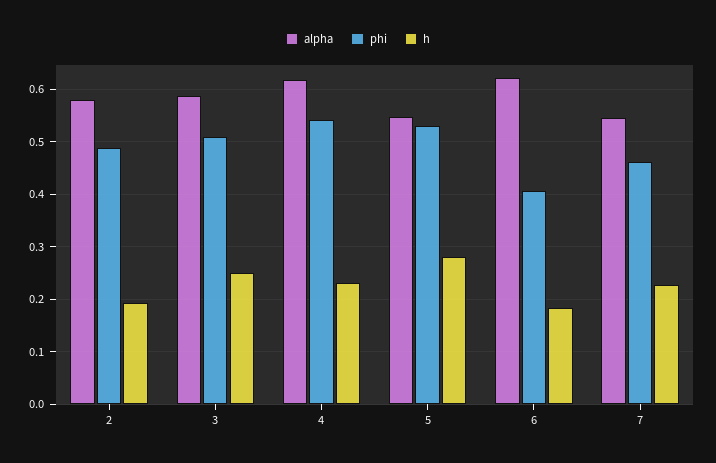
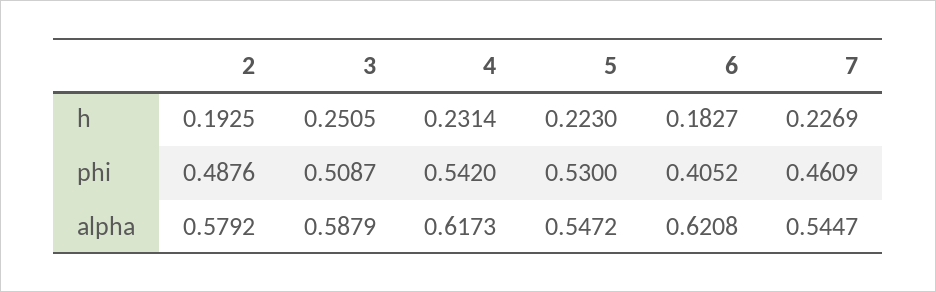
  {
    "alpha": {
      "2": 0.5792,
      "3": 0.5879,
      "4": 0.6173,
      "5": 0.5472,
      "6": 0.6208,
      "7": 0.5447
    },
    "phi": {
      "2": 0.4876,
      "3": 0.5087,
      "4": 0.542,
      "5": 0.53,
      "6": 0.4052,
      "7": 0.4609
    },
    "h": {
      "2": 0.1925,
      "3": 0.2505,
      "4": 0.2314,
-     "5": 0.28,
+     "5": 0.223,
      "6": 0.1827,
      "7": 0.2269
    }
  }

